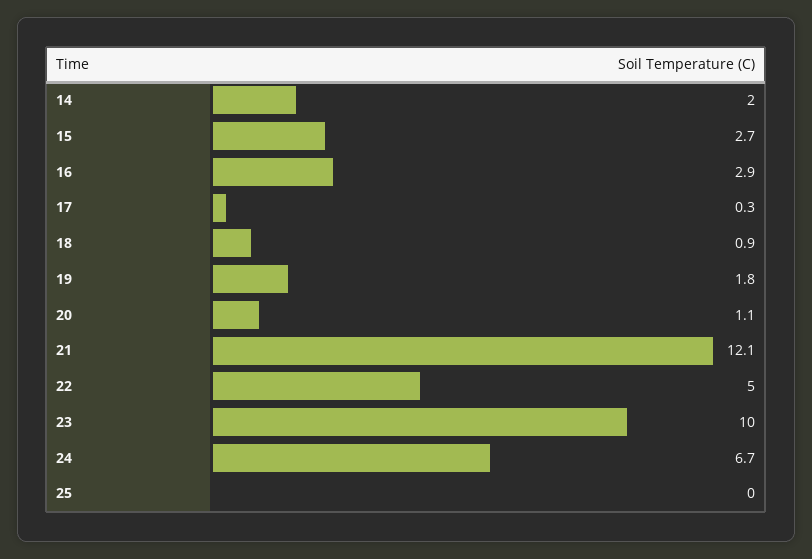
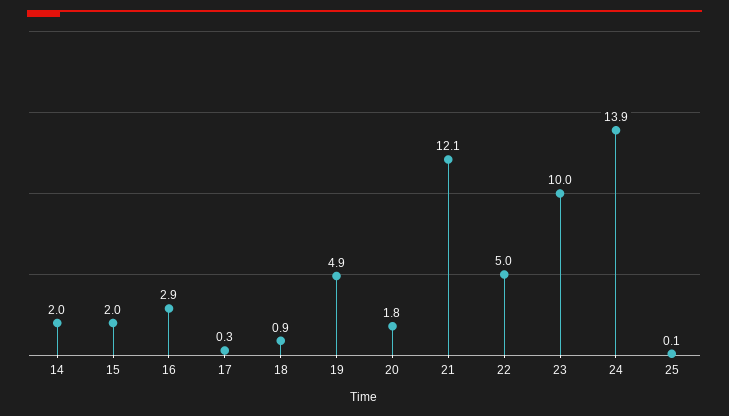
  {
    "14": 2,
-   "15": 2.7,
+   "15": 2,
    "16": 2.9,
    "17": 0.3,
    "18": 0.9,
-   "19": 1.8,
+   "19": 4.9,
-   "20": 1.1,
+   "20": 1.8,
    "21": 12.1,
    "22": 5,
    "23": 10,
-   "24": 6.7,
+   "24": 13.9,
-   "25": 0
+   "25": 0.1
  }

